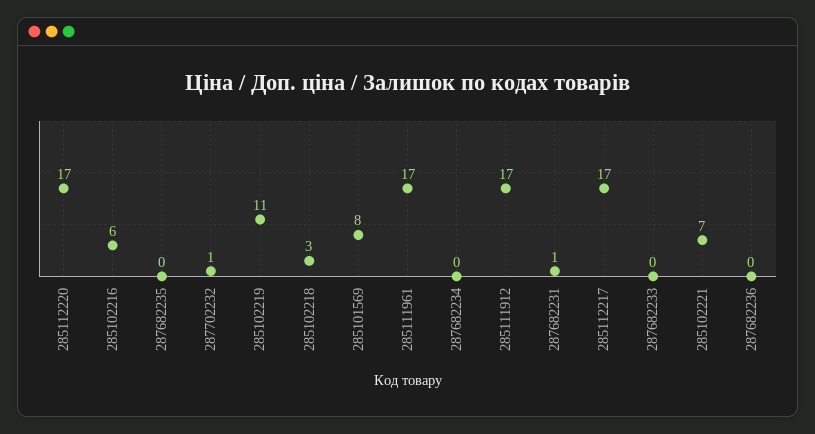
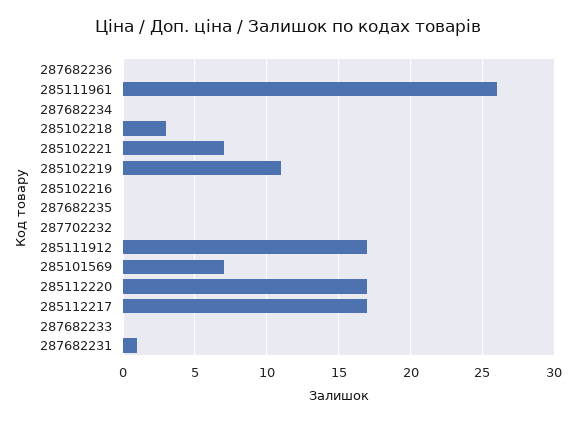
  {
    "285112220": 17,
-   "285102216": 6,
+   "285102216": 0,
    "287682235": 0,
-   "287702232": 1,
+   "287702232": 0,
    "285102219": 11,
    "285102218": 3,
-   "285101569": 8,
+   "285101569": 7,
-   "285111961": 17,
+   "285111961": 26,
    "287682234": 0,
    "285111912": 17,
    "287682231": 1,
    "285112217": 17,
    "287682233": 0,
    "285102221": 7,
    "287682236": 0
  }

